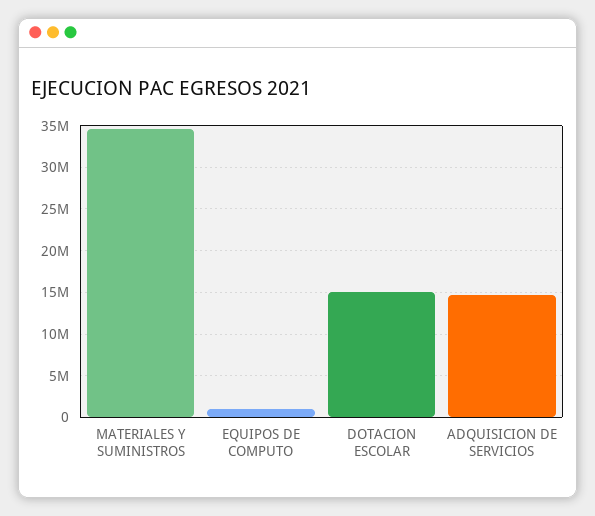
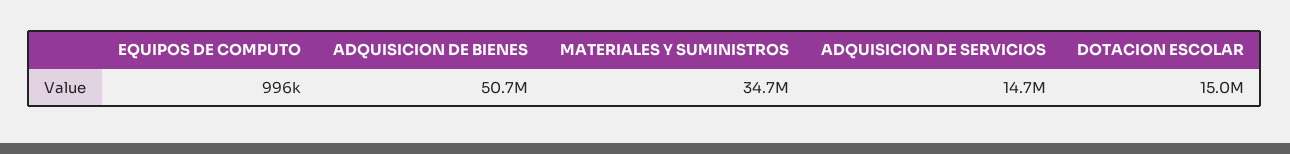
  {
    "MATERIALES Y SUMINISTROS": 34700000,
    "EQUIPOS DE COMPUTO": 996000,
    "DOTACION ESCOLAR": 15000000,
-   "ADQUISICION DE SERVICIOS": 14700000
+   "ADQUISICION DE SERVICIOS": 14700000,
+   "ADQUISICION DE BIENES": 50700000
  }

